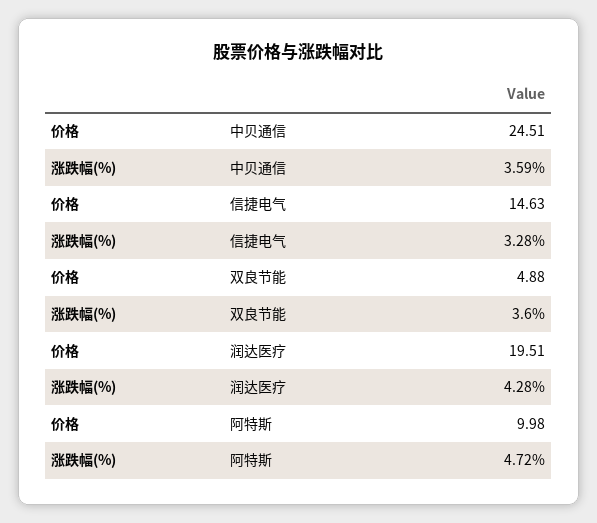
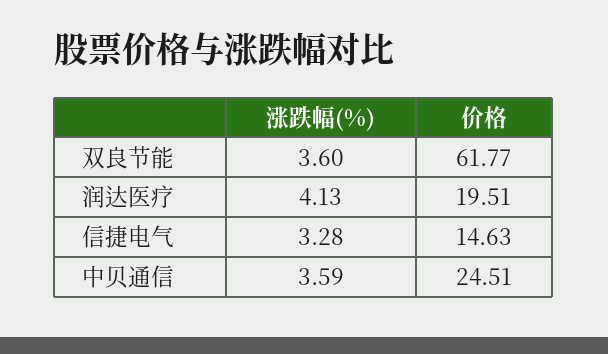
  {
    "价格": {
      "中贝通信": 24.51,
      "信捷电气": 14.63,
-     "双良节能": 4.88,
+     "双良节能": 61.77,
-     "润达医疗": 19.51,
+     "润达医疗": 19.51
-     "阿特斯": 9.98
    },
    "涨跌幅(%)": {
      "中贝通信": 3.59,
      "信捷电气": 3.28,
      "双良节能": 3.6,
-     "润达医疗": 4.28,
+     "润达医疗": 4.13
-     "阿特斯": 4.72
    }
  }

